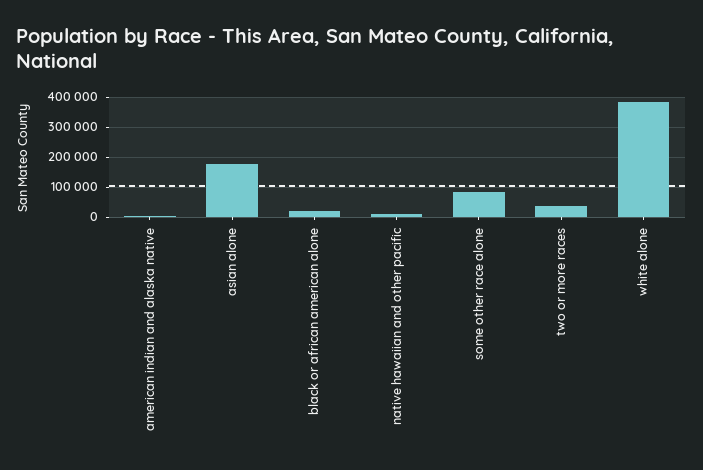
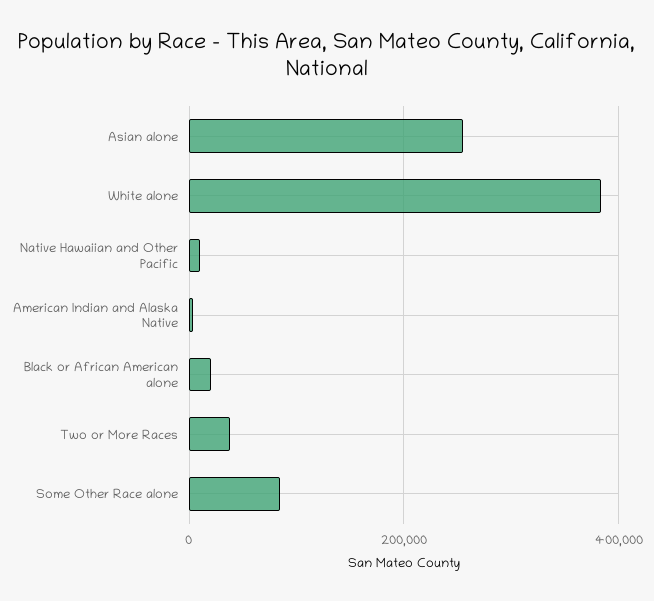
  {
    "american indian and alaska native": 0,
-   "asian alone": 175000,
+   "asian alone": 260000,
    "black or african american alone": 20000,
    "native hawaiian and other pacific": 20000,
    "some other race alone": 80000,
    "two or more races": 40000,
    "white alone": 380000
  }

